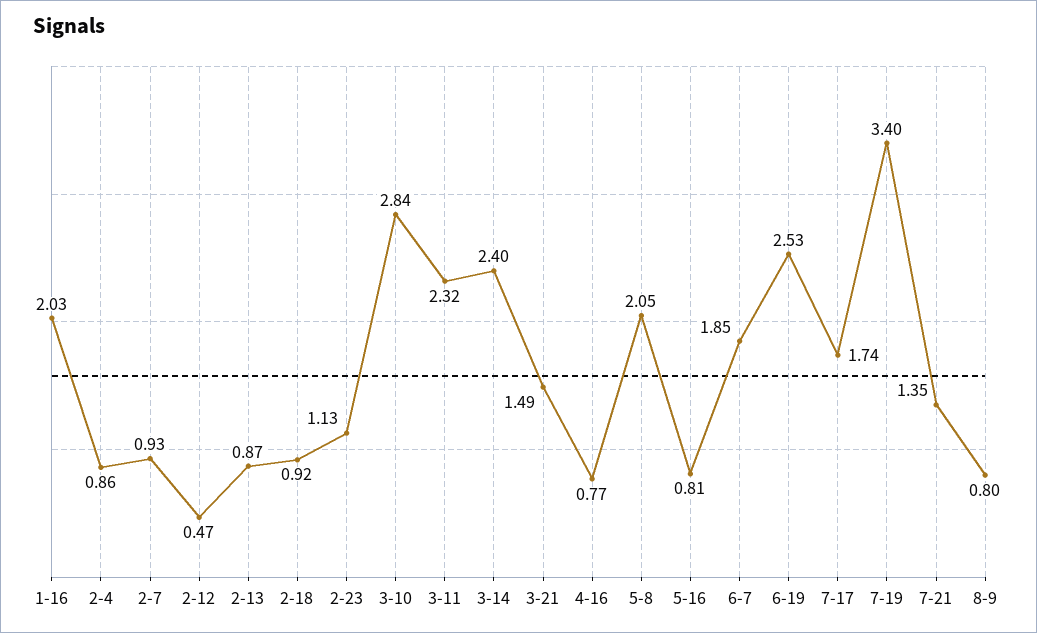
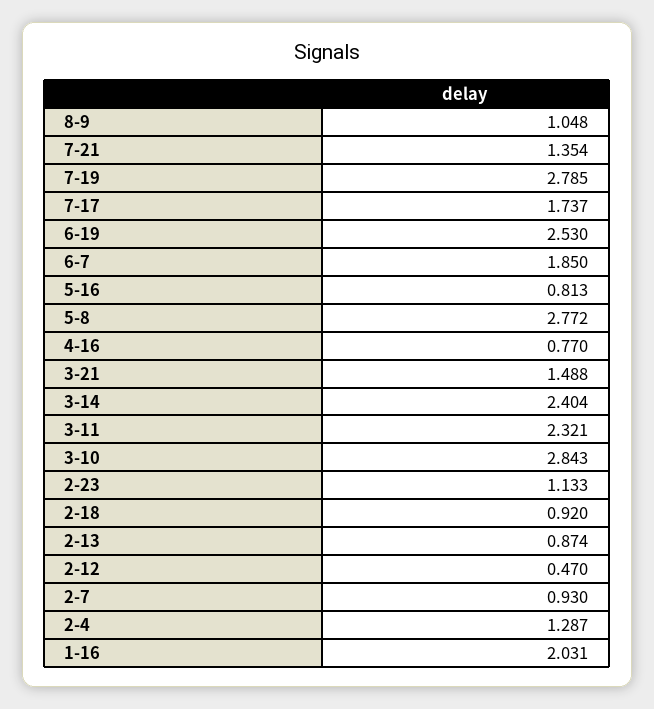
  {
    "1-16": 2.031,
-   "2-4": 0.86,
+   "2-4": 1.287,
    "2-7": 0.93,
    "2-12": 0.47,
    "2-13": 0.874,
    "2-18": 0.92,
    "2-23": 1.133,
    "3-10": 2.843,
    "3-11": 2.321,
    "3-14": 2.404,
    "3-21": 1.488,
    "4-16": 0.77,
-   "5-8": 2.05,
+   "5-8": 2.772,
    "5-16": 0.813,
    "6-7": 1.85,
    "6-19": 2.53,
    "7-17": 1.737,
-   "7-19": 3.4,
+   "7-19": 2.785,
    "7-21": 1.354,
-   "8-9": 0.8
+   "8-9": 1.048
  }

